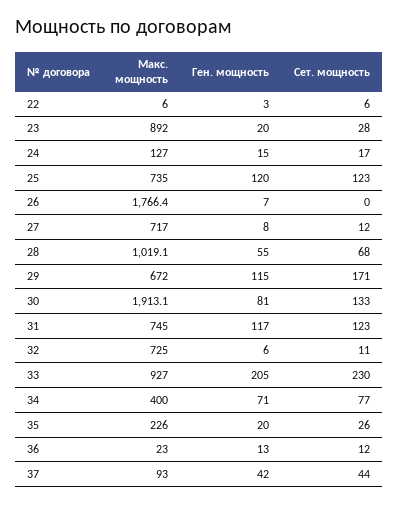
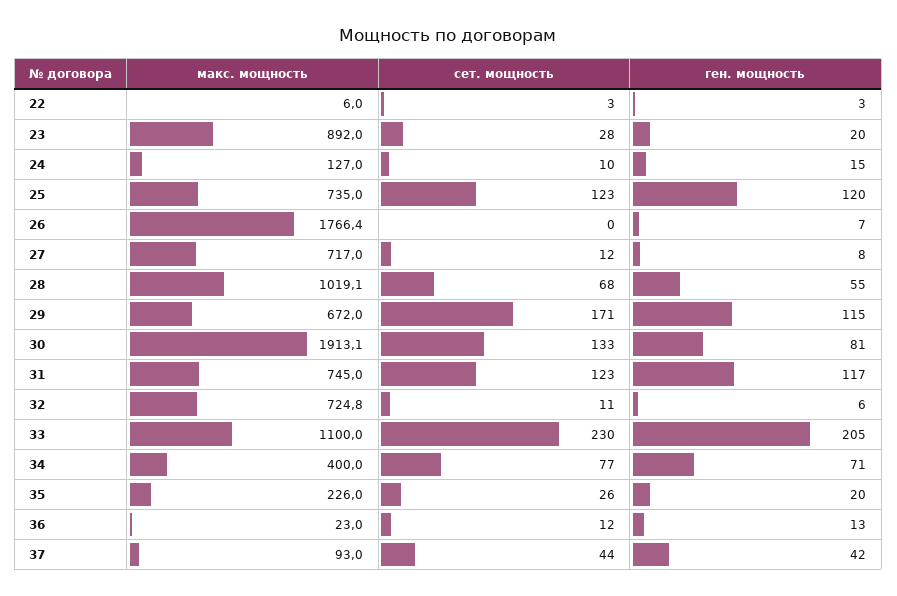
  {
    "Макс. мощность": {
      "22": 6,
      "23": 892,
      "24": 127,
      "25": 735,
      "26": 1766.4,
      "27": 717,
      "28": 1019.1,
      "29": 672,
      "30": 1913.1,
      "31": 745,
-     "32": 725,
+     "32": 724.8,
-     "33": 927,
+     "33": 1100,
      "34": 400,
      "35": 226,
      "36": 23,
      "37": 93
    },
    "Ген. мощность": {
      "22": 3,
      "23": 20,
      "24": 15,
      "25": 120,
      "26": 7,
      "27": 8,
      "28": 55,
      "29": 115,
      "30": 81,
      "31": 117,
      "32": 6,
      "33": 205,
      "34": 71,
      "35": 20,
      "36": 13,
      "37": 42
    },
    "Сет. мощность": {
-     "22": 6,
+     "22": 3,
      "23": 28,
-     "24": 17,
+     "24": 10,
      "25": 123,
      "26": 0,
      "27": 12,
      "28": 68,
      "29": 171,
      "30": 133,
      "31": 123,
      "32": 11,
      "33": 230,
      "34": 77,
      "35": 26,
      "36": 12,
      "37": 44
    }
  }

